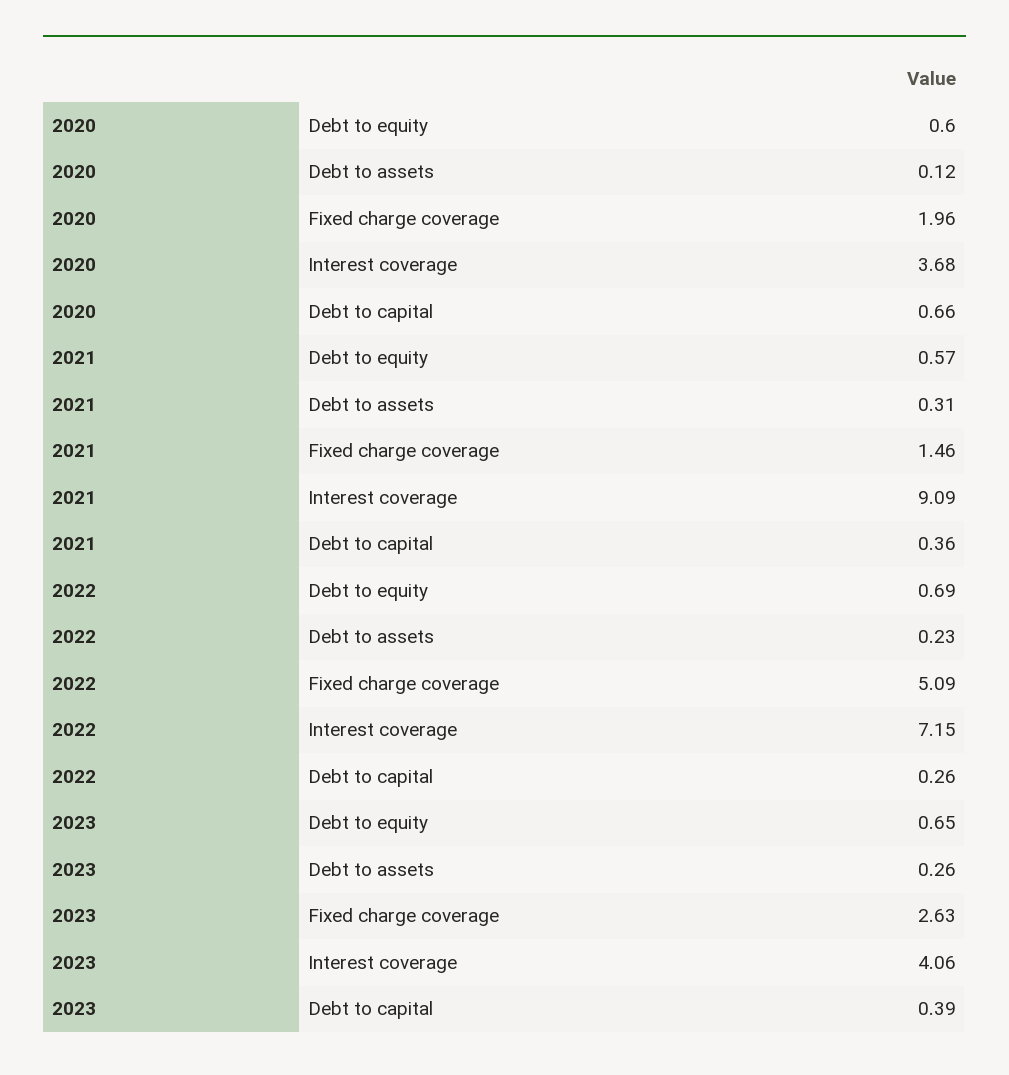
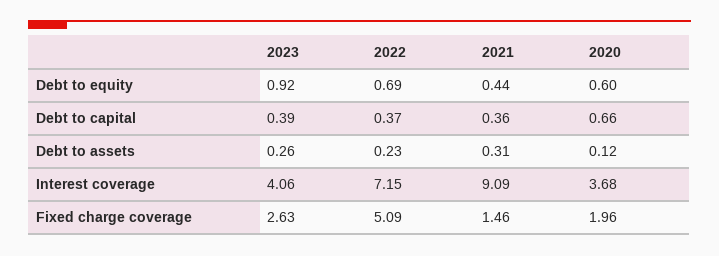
  {
    "2020": {
      "Debt to equity": 0.6,
      "Debt to assets": 0.12,
      "Fixed charge coverage": 1.96,
      "Interest coverage": 3.68,
      "Debt to capital": 0.66
    },
    "2021": {
-     "Debt to equity": 0.57,
+     "Debt to equity": 0.44,
      "Debt to assets": 0.31,
      "Fixed charge coverage": 1.46,
      "Interest coverage": 9.09,
      "Debt to capital": 0.36
    },
    "2022": {
      "Debt to equity": 0.69,
      "Debt to assets": 0.23,
      "Fixed charge coverage": 5.09,
      "Interest coverage": 7.15,
-     "Debt to capital": 0.26
+     "Debt to capital": 0.37
    },
    "2023": {
-     "Debt to equity": 0.65,
+     "Debt to equity": 0.92,
      "Debt to assets": 0.26,
      "Fixed charge coverage": 2.63,
      "Interest coverage": 4.06,
      "Debt to capital": 0.39
    }
  }

